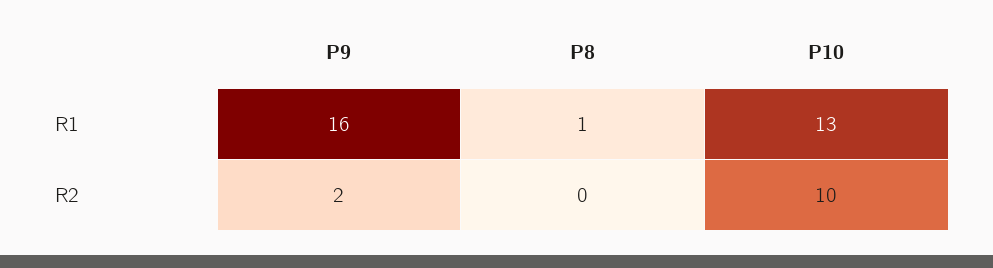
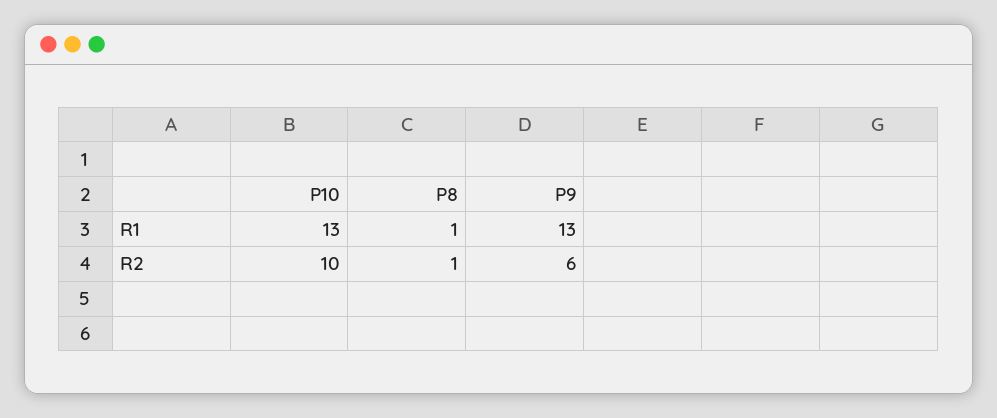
  {
    "P9": {
-     "R1": 16,
+     "R1": 13,
-     "R2": 2
+     "R2": 6
    },
    "P8": {
      "R1": 1,
-     "R2": 0
+     "R2": 1
    },
    "P10": {
      "R1": 13,
      "R2": 10
    }
  }

